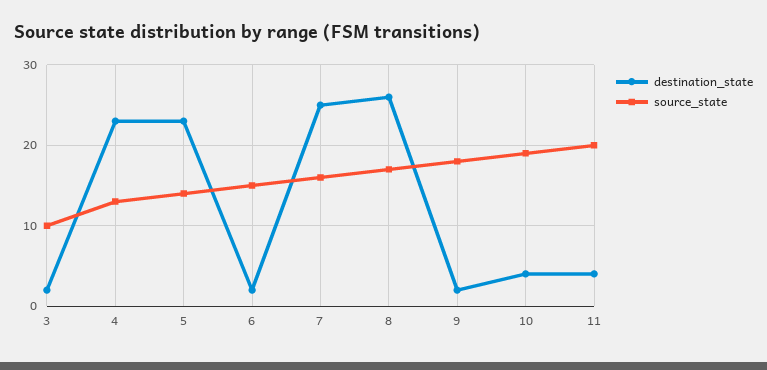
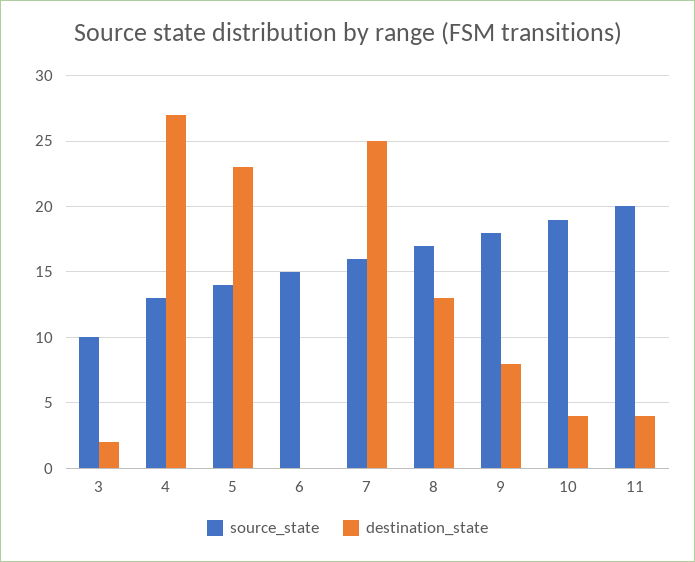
  {
    "destination_state": {
      "3": 2,
-     "4": 23,
+     "4": 27,
      "5": 23,
-     "6": 2,
+     "6": 0,
      "7": 25,
-     "8": 26,
+     "8": 13,
-     "9": 2,
+     "9": 8,
      "10": 4,
      "11": 4
    },
    "source_state": {
      "3": 10,
      "4": 13,
      "5": 14,
      "6": 15,
      "7": 16,
      "8": 17,
      "9": 18,
      "10": 19,
      "11": 20
    }
  }

